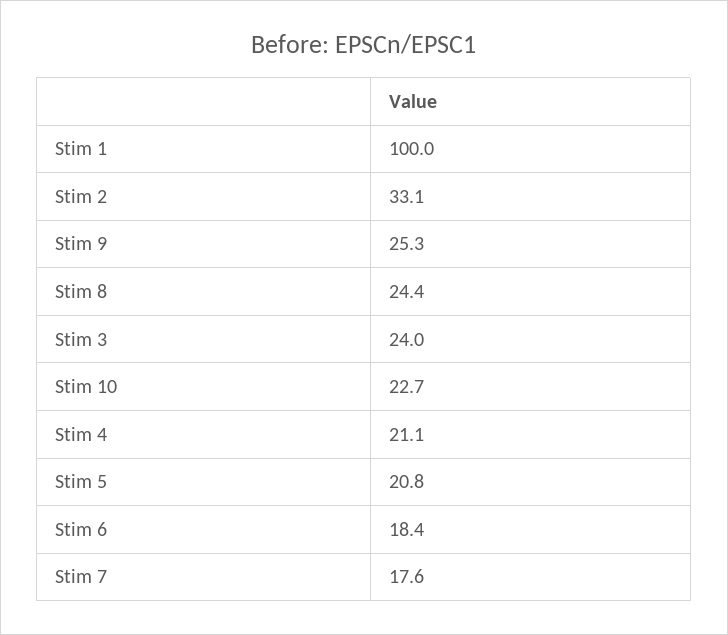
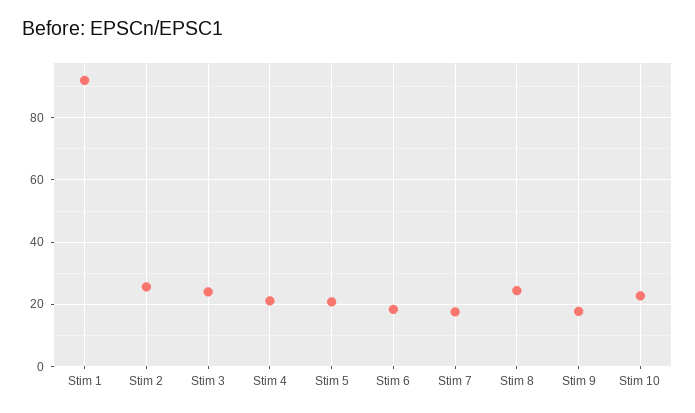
  {
-   "Stim 1": 100,
+   "Stim 1": 92,
-   "Stim 2": 33.1,
+   "Stim 2": 26,
-   "Stim 9": 25.3,
+   "Stim 9": 18,
    "Stim 8": 24.4,
    "Stim 3": 24,
    "Stim 10": 22.7,
    "Stim 4": 21.1,
    "Stim 5": 20.8,
    "Stim 6": 18.4,
    "Stim 7": 17.6
  }

